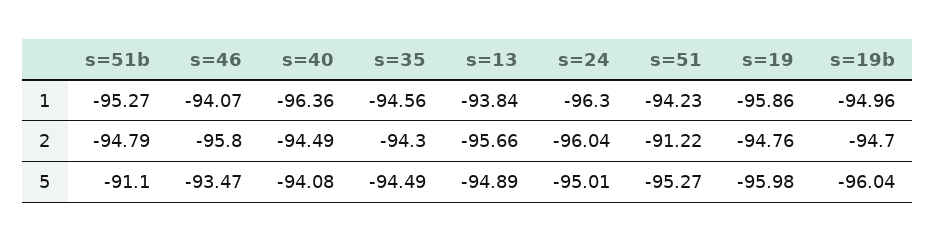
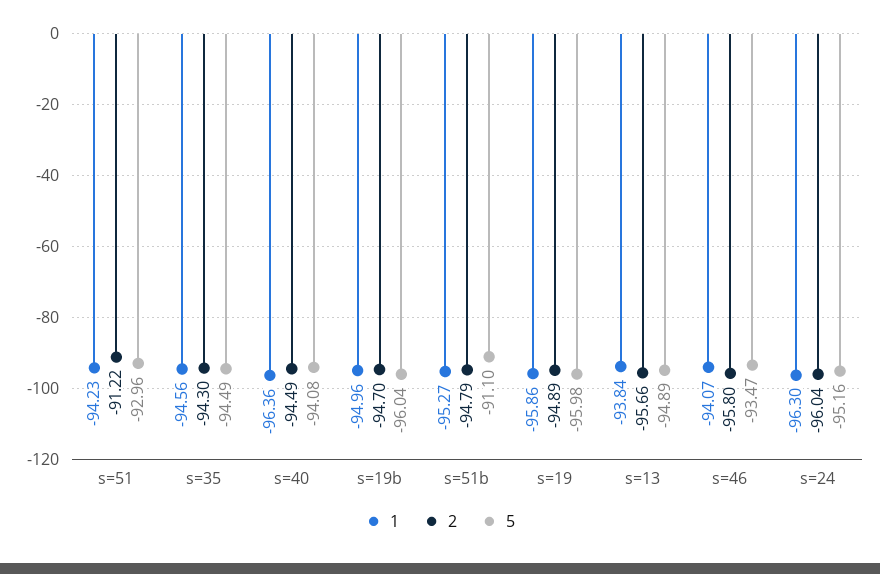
  {
    "1": {
      "s=51b": -95.27,
      "s=46": -94.07,
      "s=40": -96.36,
      "s=35": -94.56,
      "s=13": -93.84,
      "s=24": -96.3,
      "s=51": -94.23,
      "s=19": -95.86,
      "s=19b": -94.96
    },
    "2": {
      "s=51b": -94.79,
      "s=46": -95.8,
      "s=40": -94.49,
      "s=35": -94.3,
      "s=13": -95.66,
      "s=24": -96.04,
      "s=51": -91.22,
-     "s=19": -94.76,
+     "s=19": -94.89,
      "s=19b": -94.7
    },
    "5": {
      "s=51b": -91.1,
      "s=46": -93.47,
      "s=40": -94.08,
      "s=35": -94.49,
      "s=13": -94.89,
-     "s=24": -95.01,
+     "s=24": -95.16,
-     "s=51": -95.27,
+     "s=51": -92.96,
      "s=19": -95.98,
      "s=19b": -96.04
    }
  }

